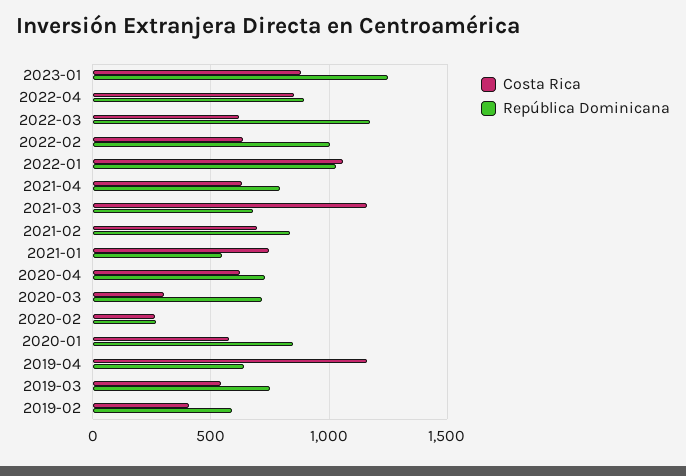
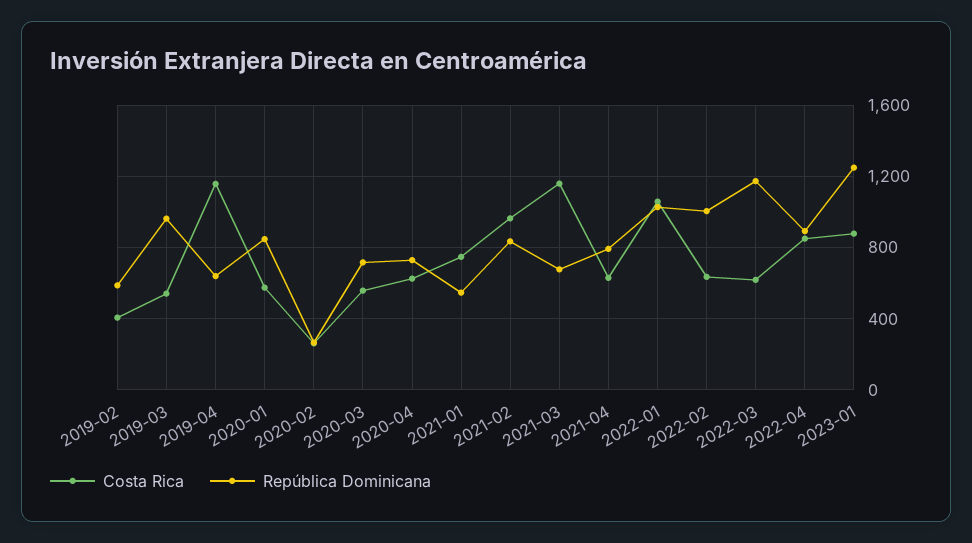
  {
    "Costa Rica": {
      "2023-01": 900,
      "2022-04": 850,
      "2022-03": 600,
      "2022-02": 650,
      "2022-01": 1050,
      "2021-04": 650,
      "2021-03": 1150,
-     "2021-02": 700,
+     "2021-02": 950,
      "2021-01": 750,
      "2020-04": 600,
-     "2020-03": 300,
+     "2020-03": 550,
      "2020-02": 250,
      "2020-01": 600,
      "2019-04": 1150,
      "2019-03": 550,
      "2019-02": 400
    },
    "República Dominicana": {
      "2023-01": 1250,
      "2022-04": 900,
      "2022-03": 1150,
      "2022-02": 1000,
      "2022-01": 1050,
      "2021-04": 800,
      "2021-03": 700,
      "2021-02": 850,
      "2021-01": 550,
      "2020-04": 750,
      "2020-03": 700,
      "2020-02": 250,
      "2020-01": 850,
      "2019-04": 650,
-     "2019-03": 750,
+     "2019-03": 950,
      "2019-02": 600
    }
  }

